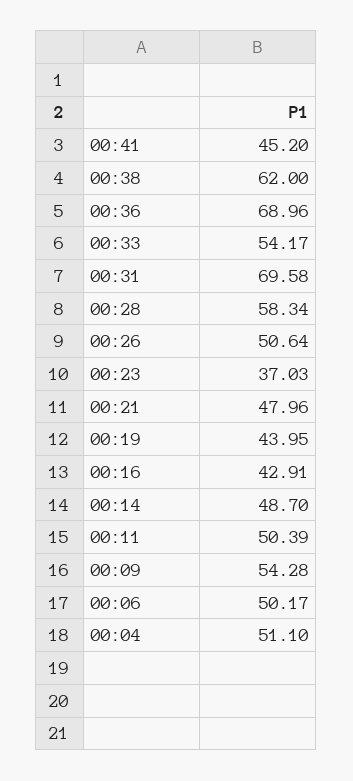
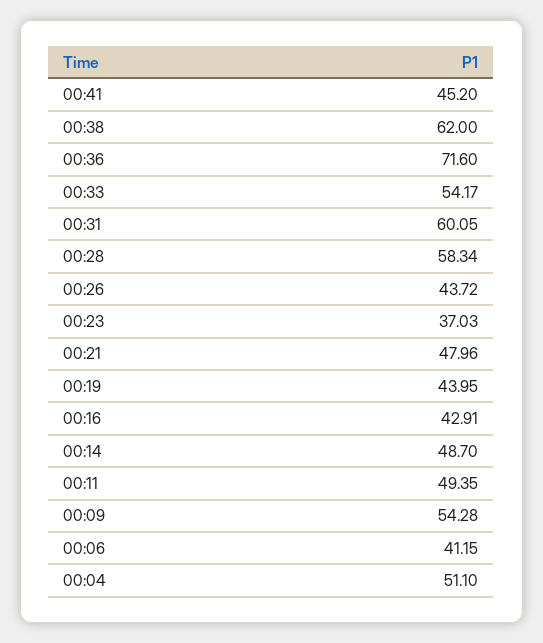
  {
    "00:41": 45.2,
    "00:38": 62,
-   "00:36": 68.96,
+   "00:36": 71.6,
    "00:33": 54.17,
-   "00:31": 69.58,
+   "00:31": 60.05,
    "00:28": 58.34,
-   "00:26": 50.64,
+   "00:26": 43.72,
    "00:23": 37.03,
    "00:21": 47.96,
    "00:19": 43.95,
    "00:16": 42.91,
    "00:14": 48.7,
-   "00:11": 50.39,
+   "00:11": 49.35,
    "00:09": 54.28,
-   "00:06": 50.17,
+   "00:06": 41.15,
    "00:04": 51.1
  }

